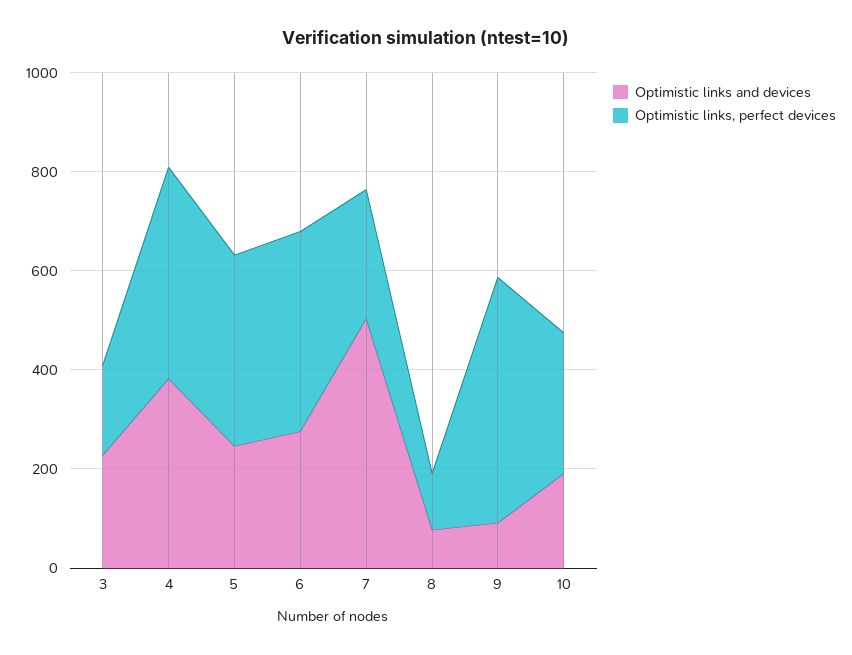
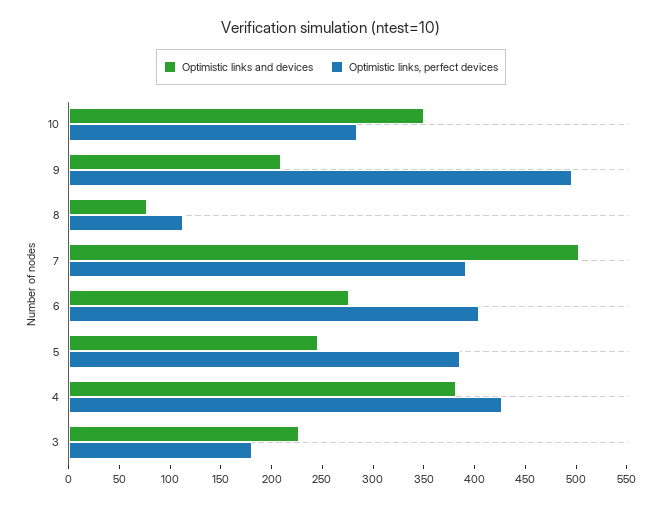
  {
    "Optimistic links and devices": {
      "3": 230,
      "4": 380,
      "5": 250,
      "6": 280,
      "7": 500,
      "8": 80,
-     "9": 100,
+     "9": 210,
-     "10": 200
+     "10": 350
    },
    "Optimistic links, perfect devices": {
      "3": 180,
      "4": 430,
      "5": 390,
      "6": 400,
-     "7": 250,
+     "7": 390,
      "8": 110,
      "9": 500,
      "10": 280
    }
  }

